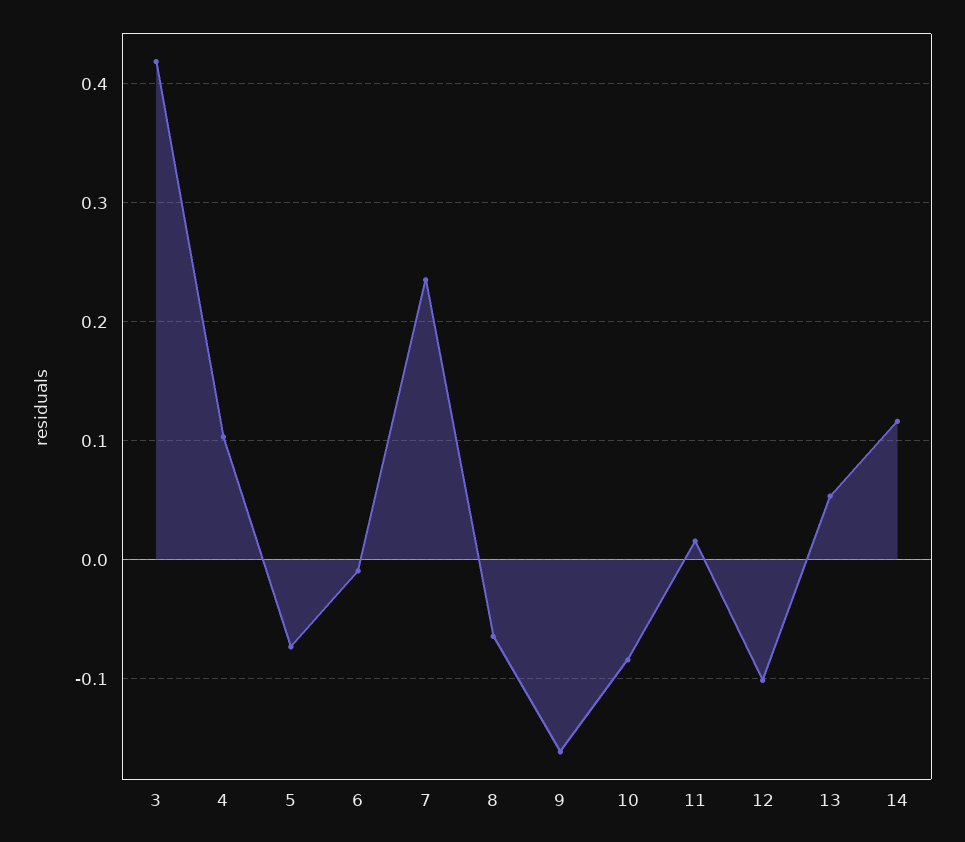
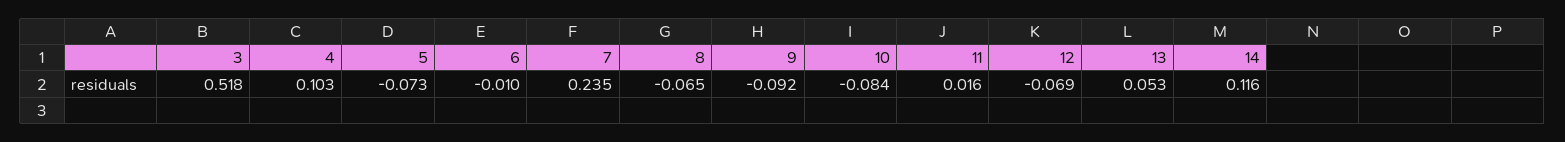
  {
-   "3": 0.42,
+   "3": 0.518,
    "4": 0.103,
    "5": -0.073,
    "6": -0.01,
    "7": 0.235,
    "8": -0.065,
-   "9": -0.16,
+   "9": -0.092,
    "10": -0.084,
    "11": 0.016,
-   "12": -0.1,
+   "12": -0.069,
    "13": 0.053,
    "14": 0.116
  }

